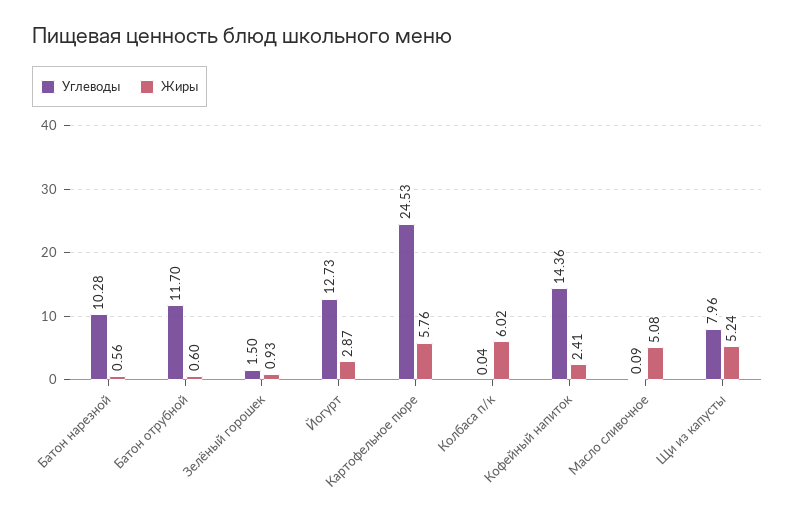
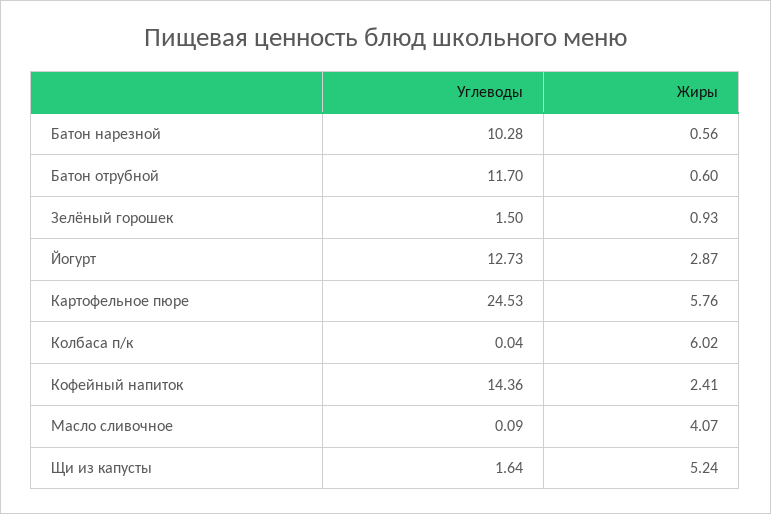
  {
    "Углеводы": {
      "Батон нарезной": 10.28,
      "Батон отрубной": 11.7,
      "Зелёный горошек": 1.5,
      "Йогурт": 12.73,
      "Картофельное пюре": 24.53,
      "Колбаса п/к": 0.04,
      "Кофейный напиток": 14.36,
      "Масло сливочное": 0.09,
-     "Щи из капусты": 7.96
+     "Щи из капусты": 1.64
    },
    "Жиры": {
      "Батон нарезной": 0.56,
      "Батон отрубной": 0.6,
      "Зелёный горошек": 0.93,
      "Йогурт": 2.87,
      "Картофельное пюре": 5.76,
      "Колбаса п/к": 6.02,
      "Кофейный напиток": 2.41,
-     "Масло сливочное": 5.08,
+     "Масло сливочное": 4.07,
      "Щи из капусты": 5.24
    }
  }

